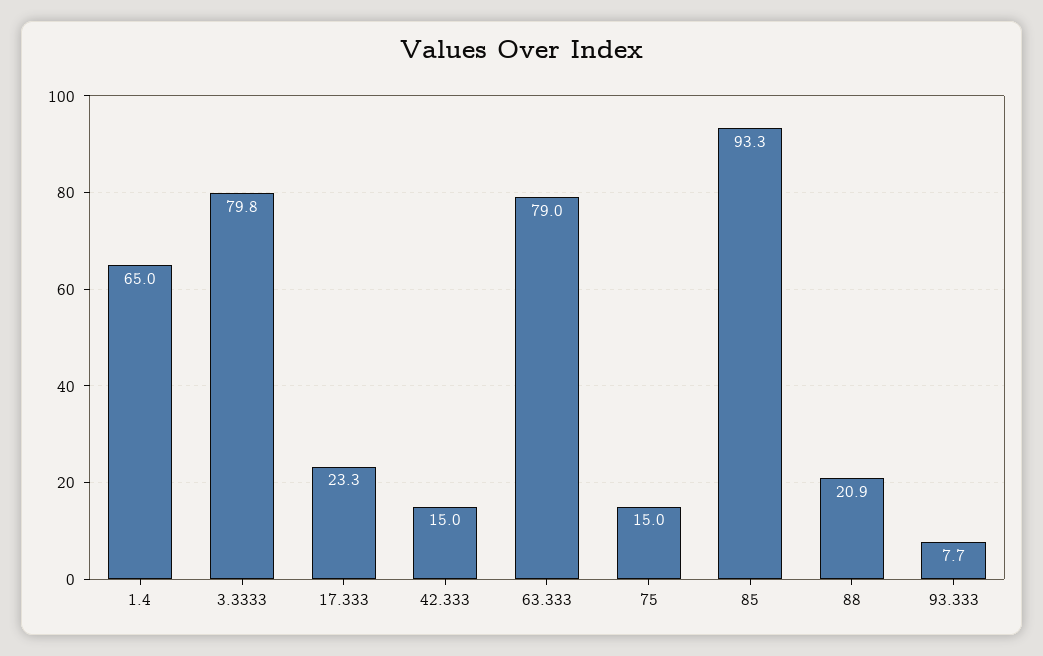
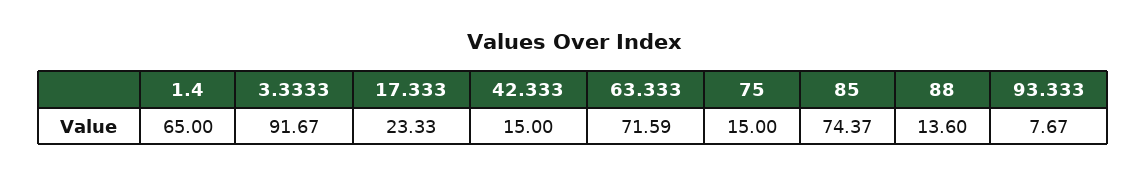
  {
    "1.4": 65,
-   "3.3333": 79.8,
+   "3.3333": 91.67,
    "17.333": 23.33,
    "42.333": 15,
-   "63.333": 79,
+   "63.333": 71.59,
    "75": 15,
-   "85": 93.3,
+   "85": 74.37,
-   "88": 20.9,
+   "88": 13.6,
    "93.333": 7.67
  }

